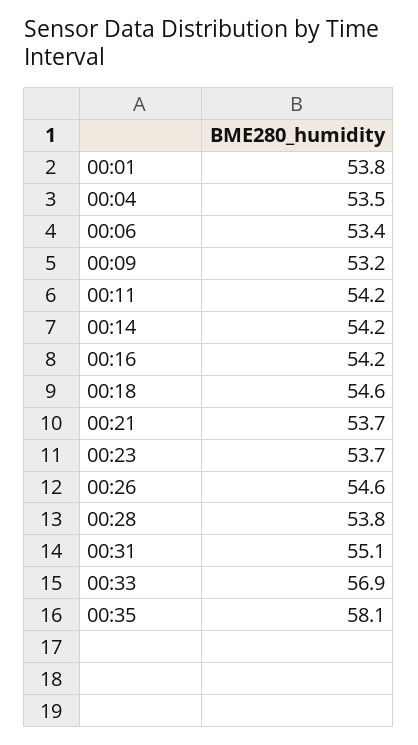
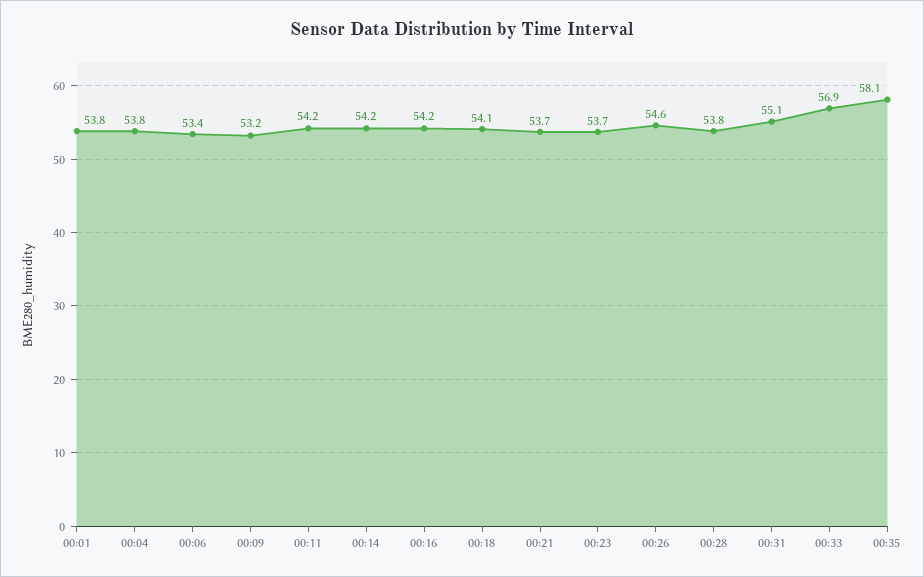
  {
    "00:01": 53.8,
-   "00:04": 53.5,
+   "00:04": 53.8,
    "00:06": 53.4,
    "00:09": 53.2,
    "00:11": 54.2,
    "00:14": 54.2,
    "00:16": 54.2,
-   "00:18": 54.6,
+   "00:18": 54.1,
    "00:21": 53.7,
    "00:23": 53.7,
    "00:26": 54.6,
    "00:28": 53.8,
    "00:31": 55.1,
    "00:33": 56.9,
    "00:35": 58.1
  }

